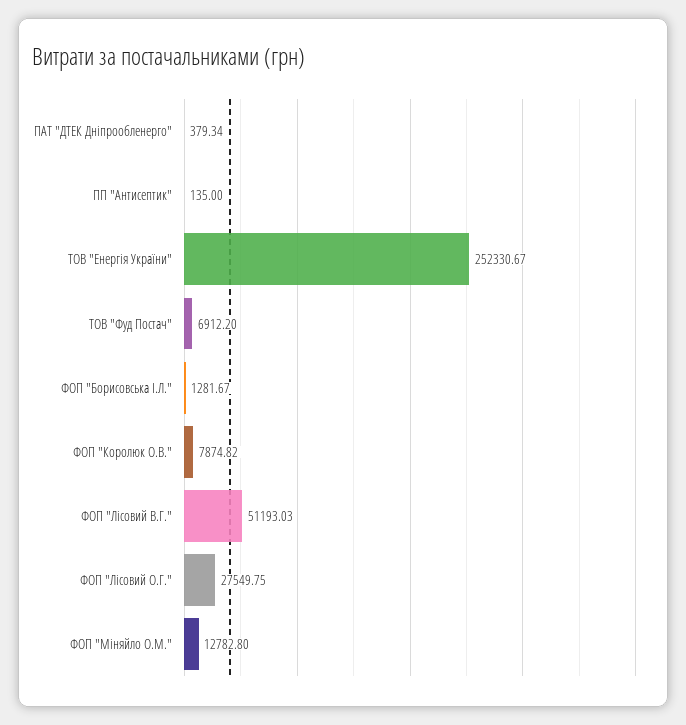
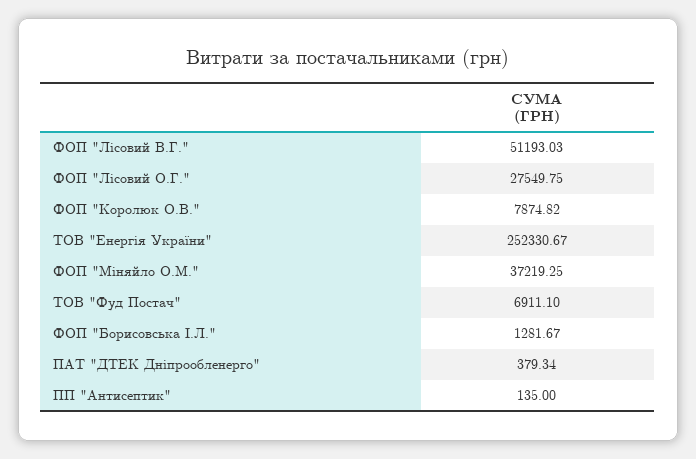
  {
    "ПАТ \"ДТЕК Дніпрообленерго\"": 379.34,
    "ПП \"Антисептик\"": 135,
    "ТОВ \"Енергія України\"": 252330.67,
-   "ТОВ \"Фуд Постач\"": 6912.2,
+   "ТОВ \"Фуд Постач\"": 6911.1,
    "ФОП \"Борисовська І.Л.\"": 1281.67,
    "ФОП \"Королюк О.В.\"": 7874.82,
    "ФОП \"Лісовий В.Г.\"": 51193.03,
    "ФОП \"Лісовий О.Г.\"": 27549.75,
-   "ФОП \"Міняйло О.М.\"": 12782.8
+   "ФОП \"Міняйло О.М.\"": 37219.25
  }

